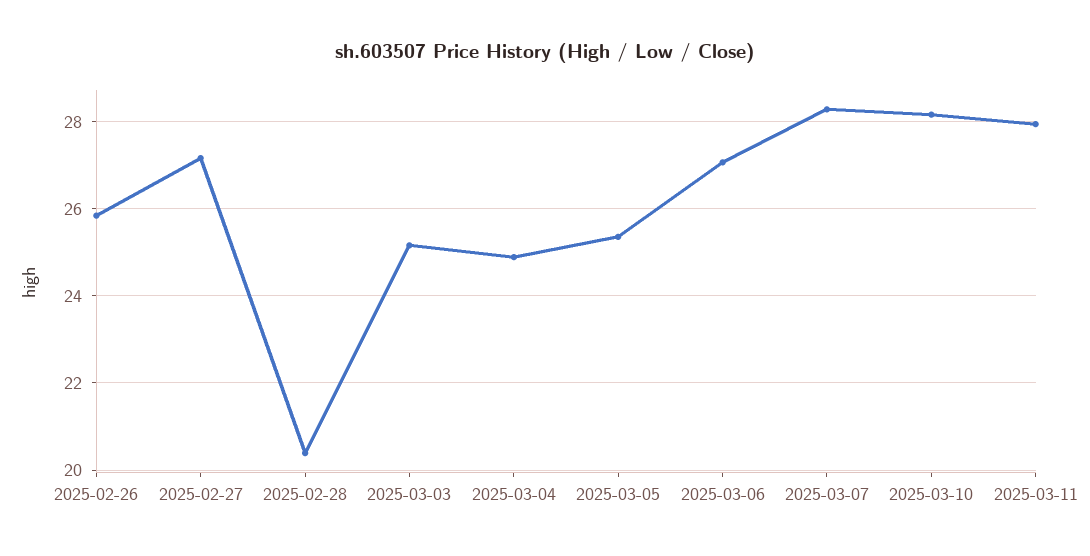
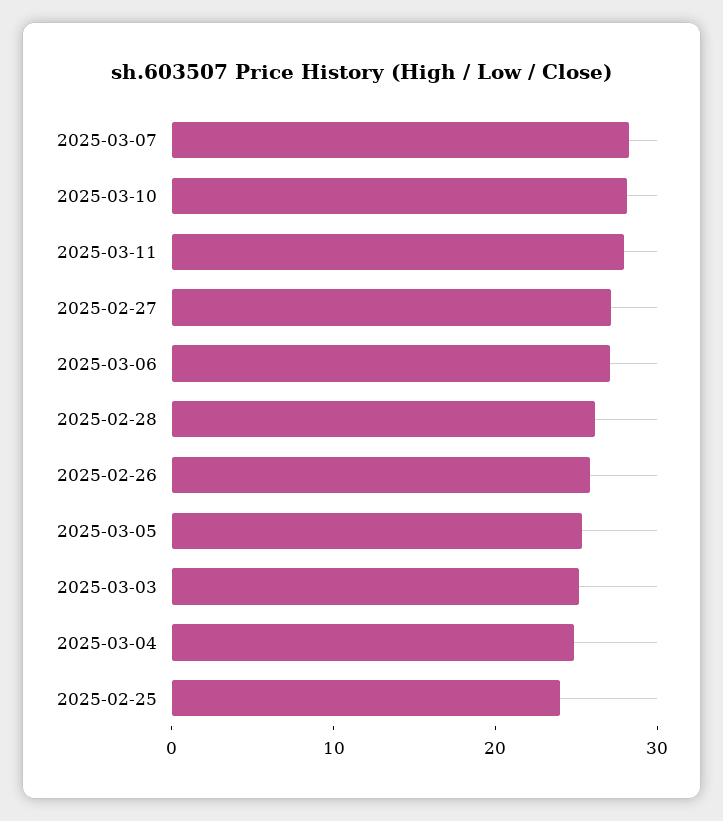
  {
    "2025-02-26": 25.8,
    "2025-02-27": 27.2,
-   "2025-02-28": 20.4,
+   "2025-02-28": 26,
    "2025-03-03": 25.2,
    "2025-03-04": 24.8,
    "2025-03-05": 25.4,
    "2025-03-06": 27,
    "2025-03-07": 28.2,
    "2025-03-10": 28.2,
-   "2025-03-11": 28
+   "2025-03-11": 28,
+   "2025-02-25": 24
  }

